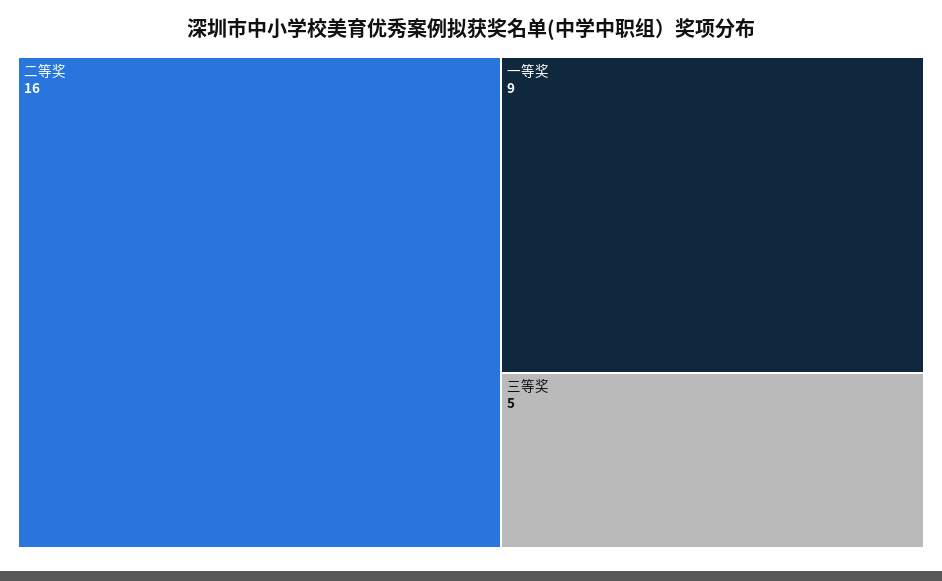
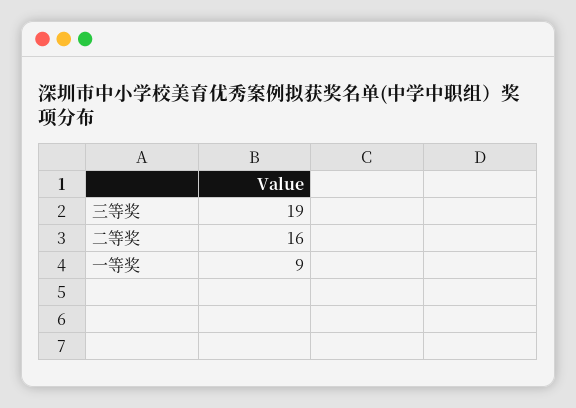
  {
    "二等奖": 16,
    "一等奖": 9,
-   "三等奖": 5
+   "三等奖": 19
  }

